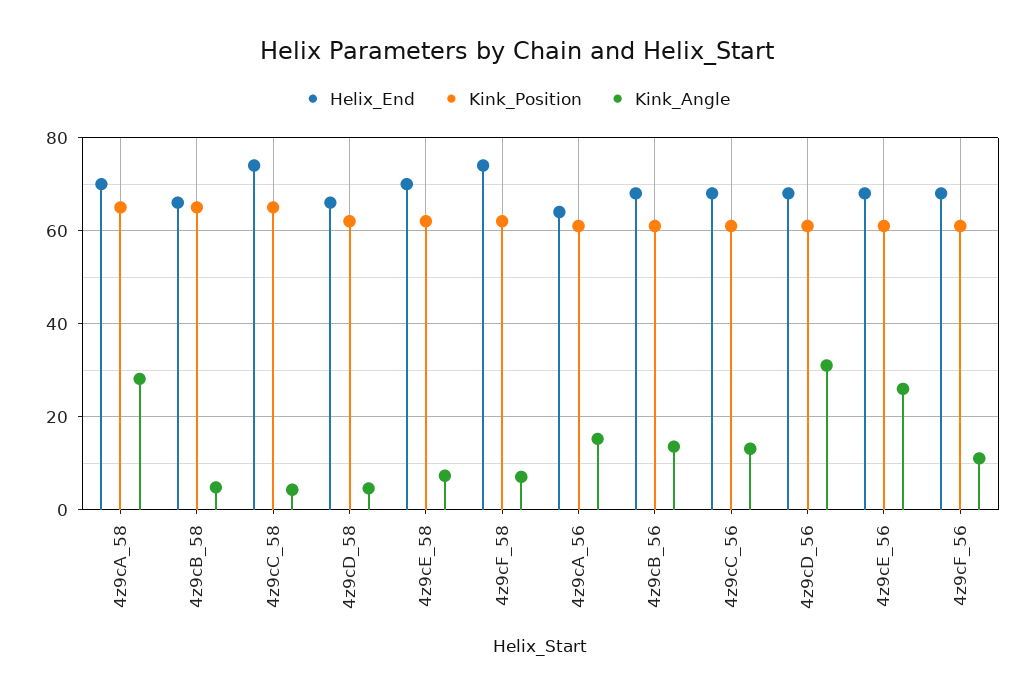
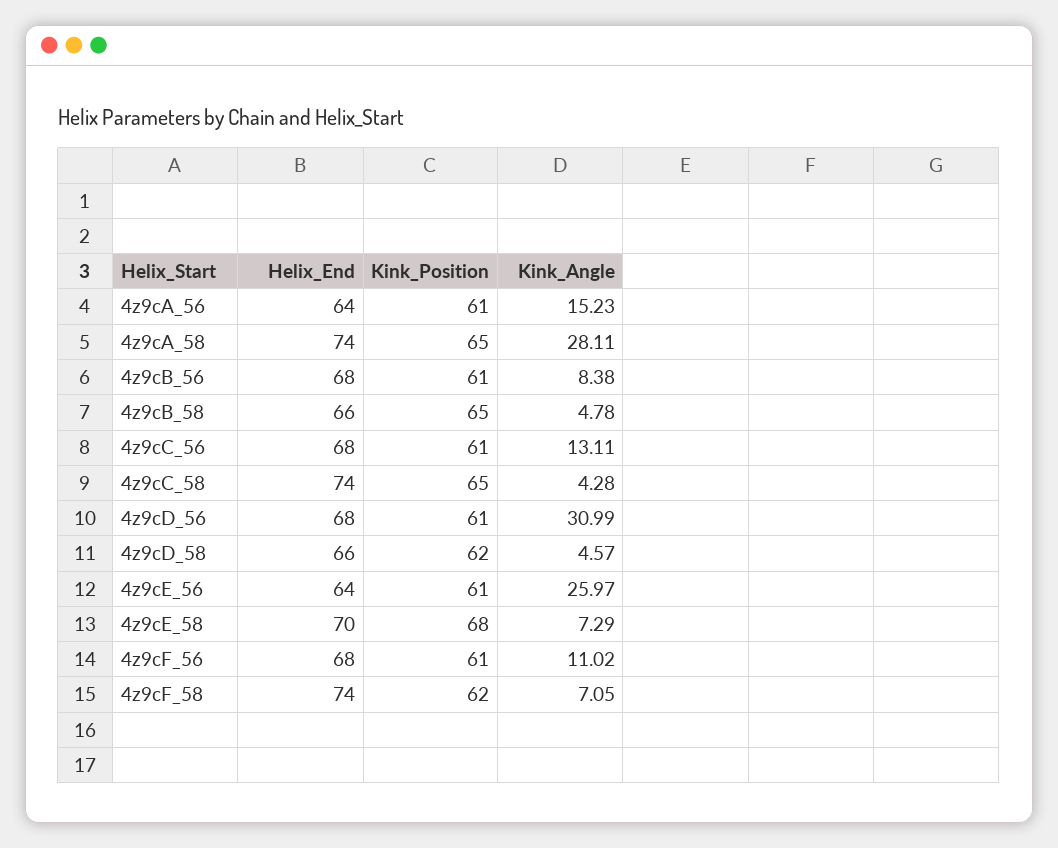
  {
    "Helix_End": {
-     "4z9cA_58": 70,
+     "4z9cA_58": 74,
      "4z9cB_58": 66,
      "4z9cC_58": 74,
      "4z9cD_58": 66,
      "4z9cE_58": 70,
      "4z9cF_58": 74,
      "4z9cA_56": 64,
      "4z9cB_56": 68,
      "4z9cC_56": 68,
      "4z9cD_56": 68,
-     "4z9cE_56": 68,
+     "4z9cE_56": 64,
      "4z9cF_56": 68
    },
    "Kink_Position": {
      "4z9cA_58": 65,
      "4z9cB_58": 65,
      "4z9cC_58": 65,
      "4z9cD_58": 62,
-     "4z9cE_58": 62,
+     "4z9cE_58": 68,
      "4z9cF_58": 62,
      "4z9cA_56": 61,
      "4z9cB_56": 61,
      "4z9cC_56": 61,
      "4z9cD_56": 61,
      "4z9cE_56": 61,
      "4z9cF_56": 61
    },
    "Kink_Angle": {
      "4z9cA_58": 28.11,
      "4z9cB_58": 4.78,
      "4z9cC_58": 4.28,
      "4z9cD_58": 4.57,
      "4z9cE_58": 7.29,
      "4z9cF_58": 7.05,
      "4z9cA_56": 15.23,
-     "4z9cB_56": 14,
+     "4z9cB_56": 8.38,
      "4z9cC_56": 13.11,
      "4z9cD_56": 30.99,
      "4z9cE_56": 25.97,
      "4z9cF_56": 11.02
    }
  }

